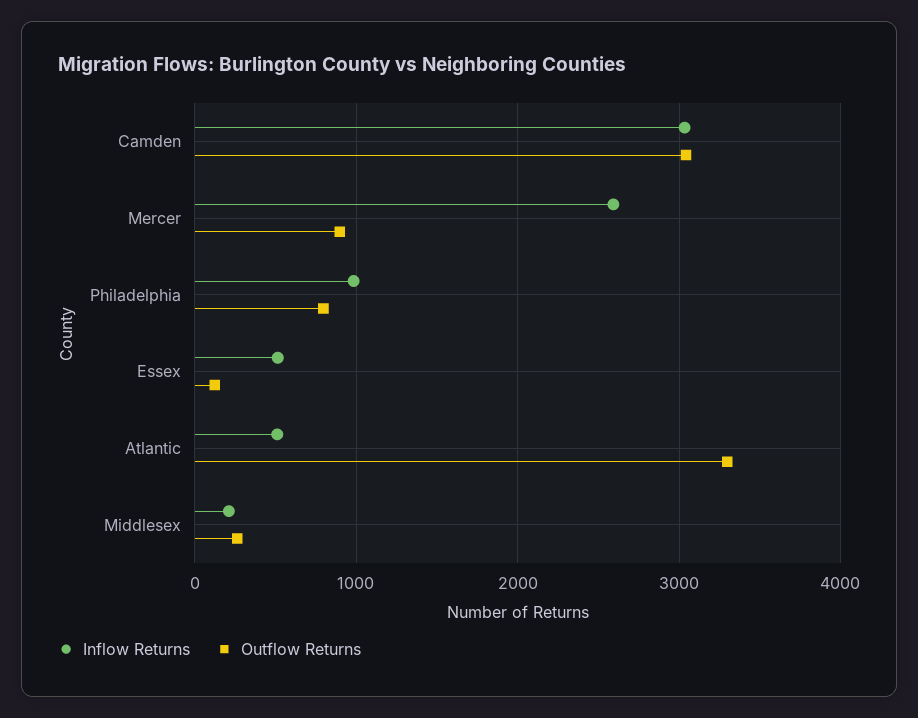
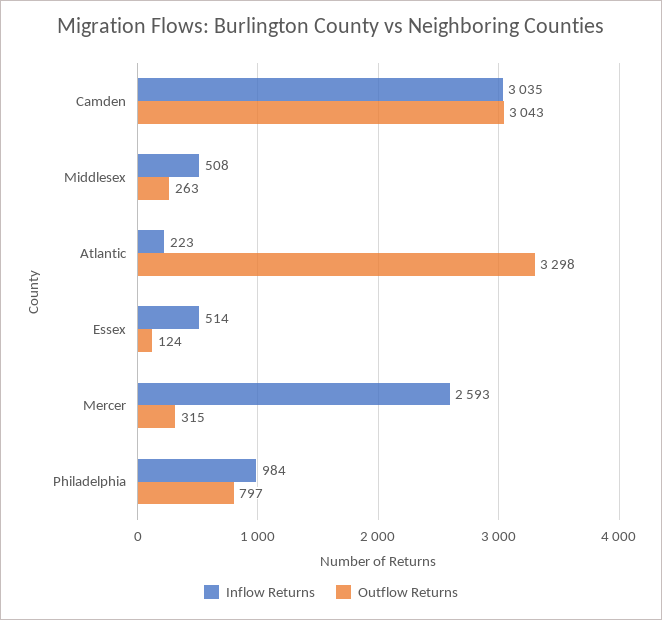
  {
    "Inflow Returns": {
      "Camden": 3035,
      "Mercer": 2593,
      "Philadelphia": 984,
      "Essex": 514,
-     "Atlantic": 500,
+     "Atlantic": 223,
-     "Middlesex": 200
+     "Middlesex": 508
    },
    "Outflow Returns": {
      "Camden": 3043,
-     "Mercer": 900,
+     "Mercer": 315,
      "Philadelphia": 797,
      "Essex": 124,
      "Atlantic": 3298,
      "Middlesex": 263
    }
  }

